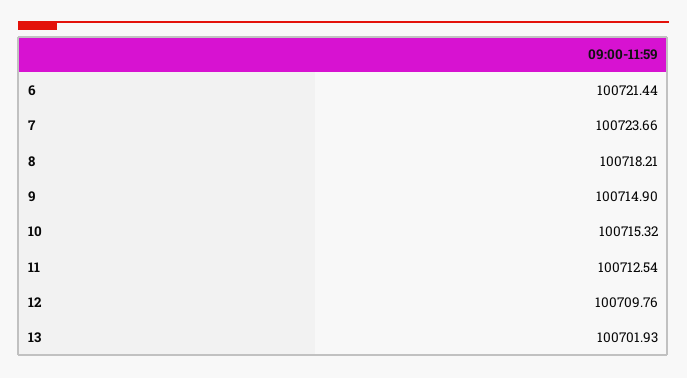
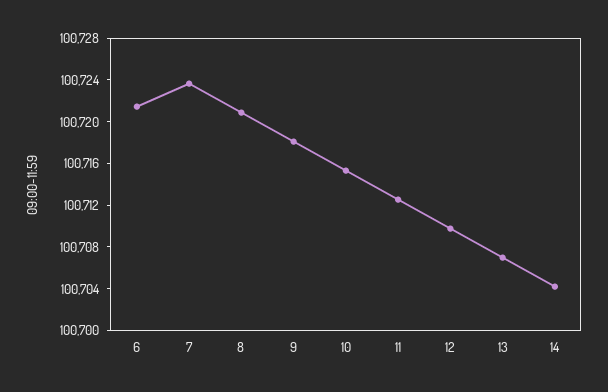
  {
    "6": 100721.44,
    "7": 100723.66,
-   "8": 100718.21,
+   "8": 100721,
-   "9": 100714.9,
+   "9": 100718,
    "10": 100715.32,
    "11": 100712.54,
    "12": 100709.76,
-   "13": 100701.93
+   "13": 100707,
+   "14": 100704
  }

